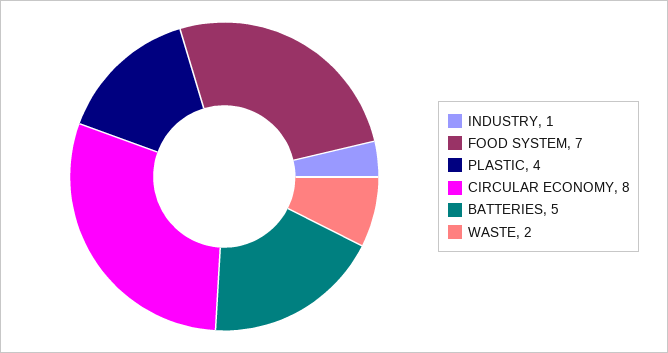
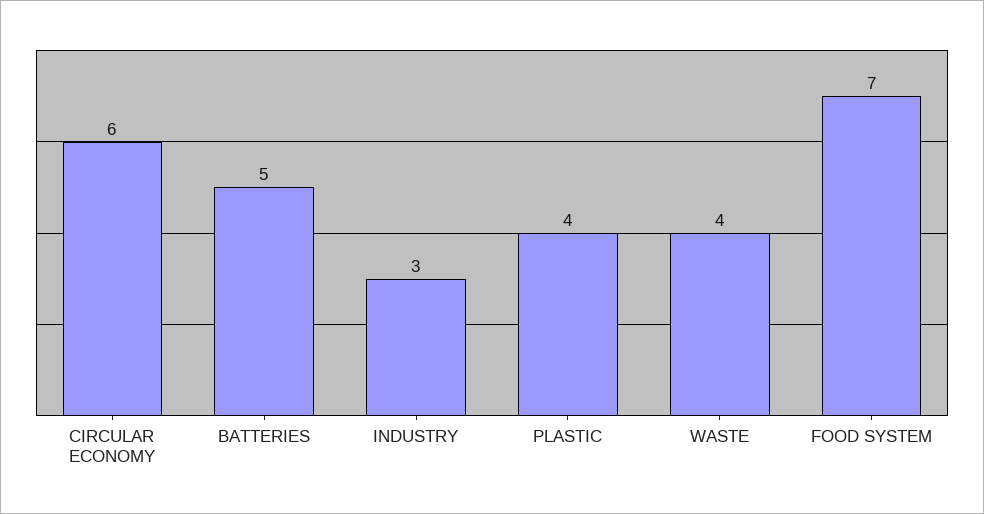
  {
-   "INDUSTRY": 1,
+   "INDUSTRY": 3,
    "FOOD SYSTEM": 7,
    "PLASTIC": 4,
-   "CIRCULAR ECONOMY": 8,
+   "CIRCULAR ECONOMY": 6,
    "BATTERIES": 5,
-   "WASTE": 2
+   "WASTE": 4
  }

